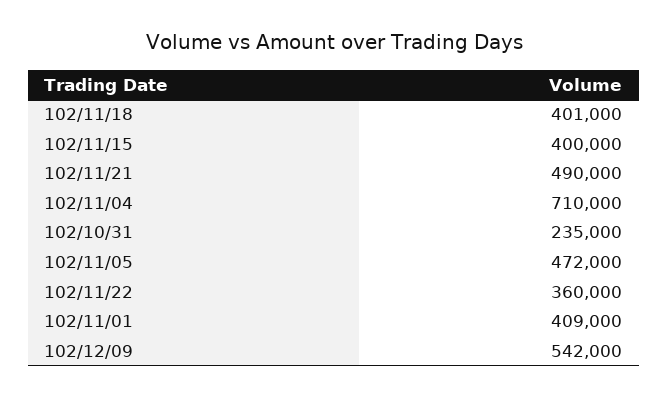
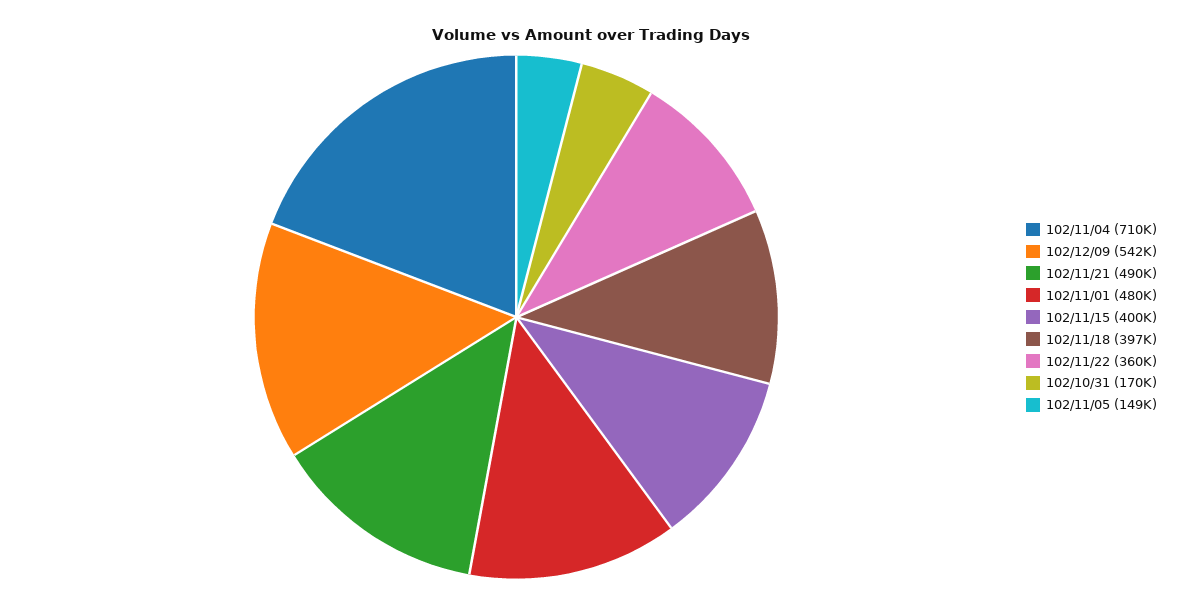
  {
-   "102/11/18": 401000,
+   "102/11/18": 397000,
    "102/11/15": 400000,
    "102/11/21": 490000,
    "102/11/04": 710000,
-   "102/10/31": 235000,
+   "102/10/31": 170000,
-   "102/11/05": 472000,
+   "102/11/05": 149000,
    "102/11/22": 360000,
-   "102/11/01": 409000,
+   "102/11/01": 480000,
    "102/12/09": 542000
  }

